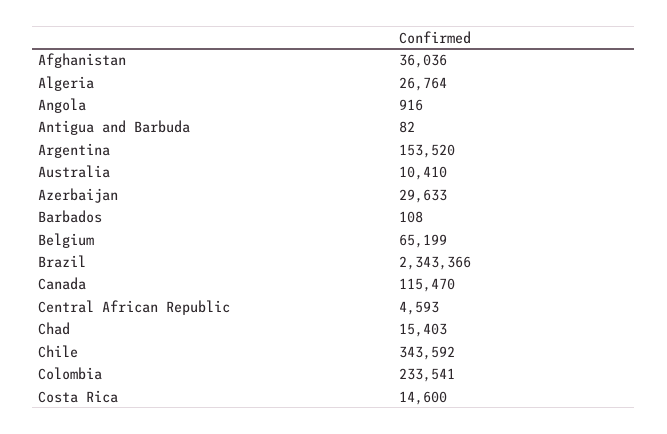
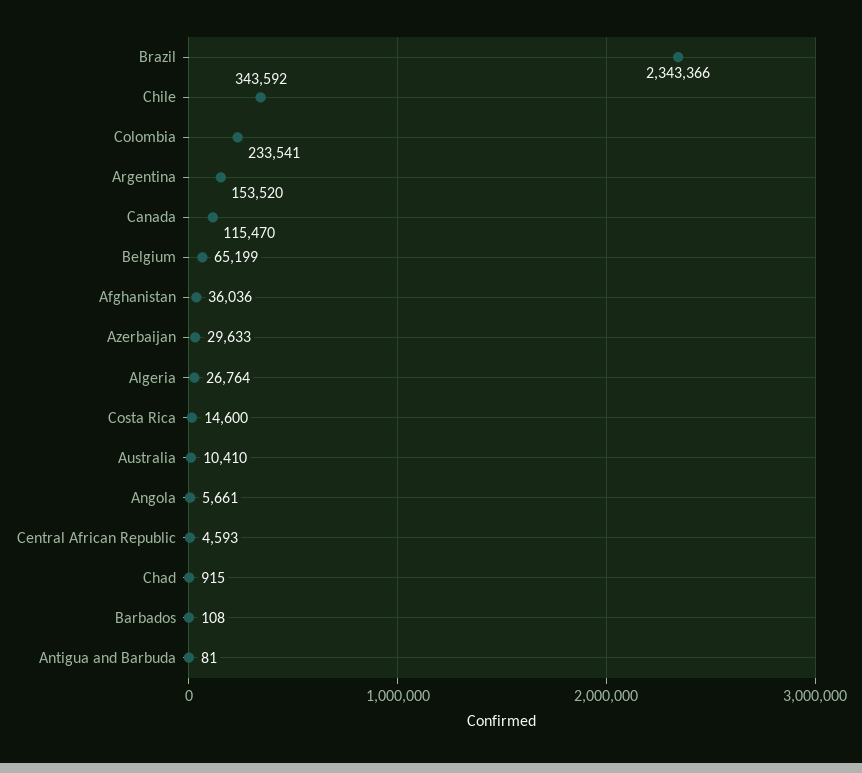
  {
    "Afghanistan": 36036,
    "Algeria": 26764,
-   "Angola": 916,
+   "Angola": 5661,
-   "Antigua and Barbuda": 82,
+   "Antigua and Barbuda": 81,
    "Argentina": 153520,
    "Australia": 10410,
    "Azerbaijan": 29633,
    "Barbados": 108,
    "Belgium": 65199,
    "Brazil": 2343366,
    "Canada": 115470,
    "Central African Republic": 4593,
-   "Chad": 15403,
+   "Chad": 915,
    "Chile": 343592,
    "Colombia": 233541,
    "Costa Rica": 14600
  }

